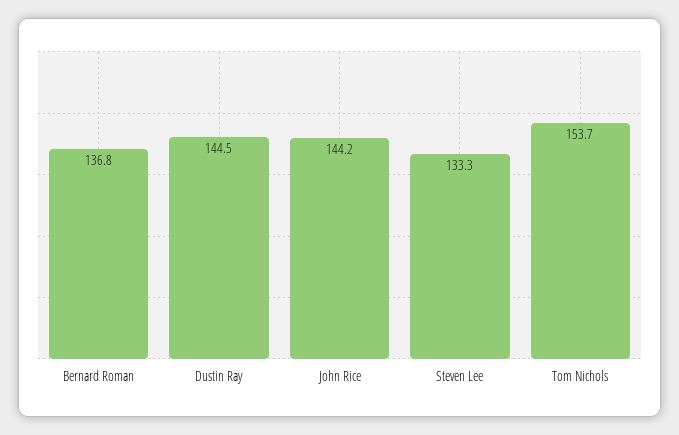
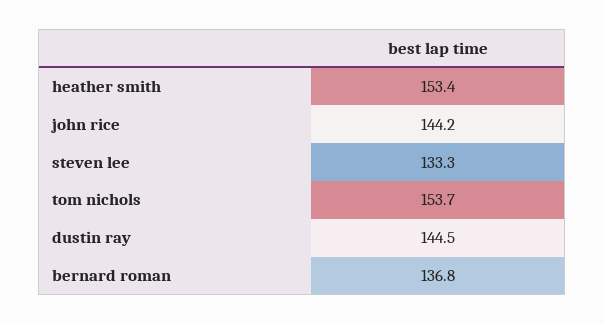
  {
    "Bernard Roman": 136.8,
    "Dustin Ray": 144.5,
    "John Rice": 144.2,
    "Steven Lee": 133.3,
-   "Tom Nichols": 153.7
+   "Tom Nichols": 153.7,
+   "heather smith": 153.4
  }

